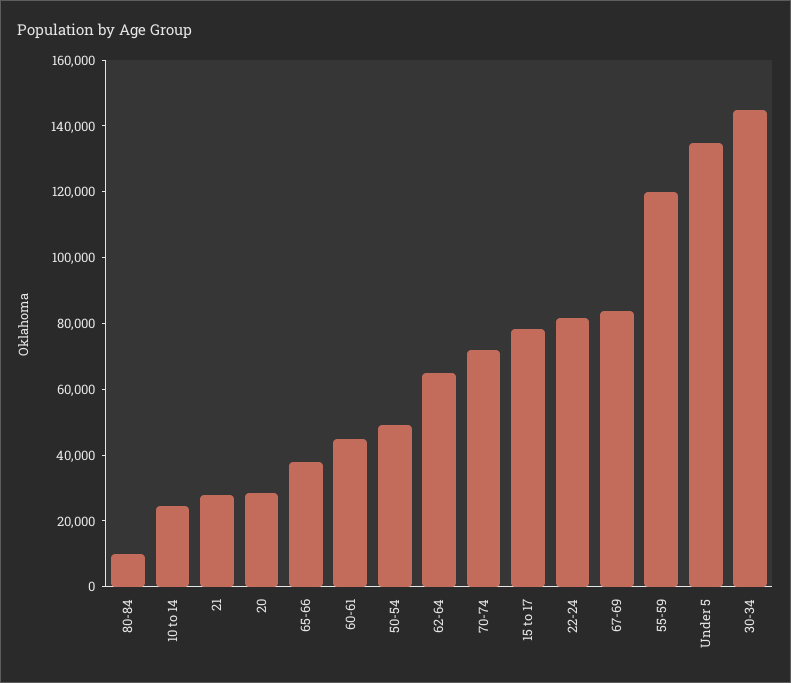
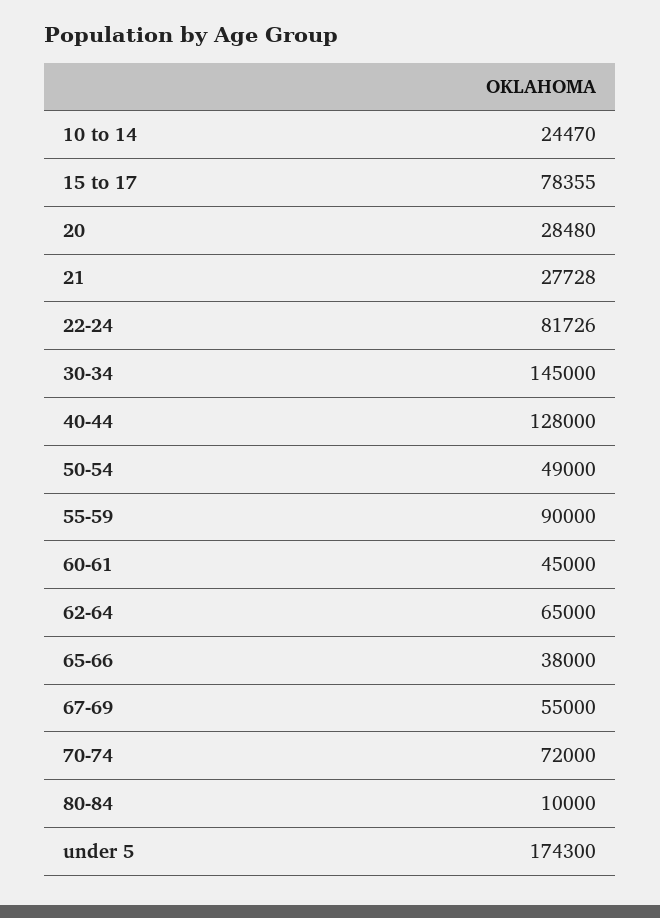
  {
    "80-84": 10000,
    "10 to 14": 24470,
    "21": 27728,
    "20": 28480,
    "65-66": 38000,
    "60-61": 45000,
    "50-54": 49000,
    "62-64": 65000,
    "70-74": 72000,
    "15 to 17": 78355,
    "22-24": 81726,
-   "67-69": 85000,
+   "67-69": 55000,
-   "55-59": 120000,
+   "55-59": 90000,
-   "Under 5": 135000,
+   "Under 5": 174300,
-   "30-34": 145000
+   "30-34": 145000,
+   "40-44": 128000
  }

